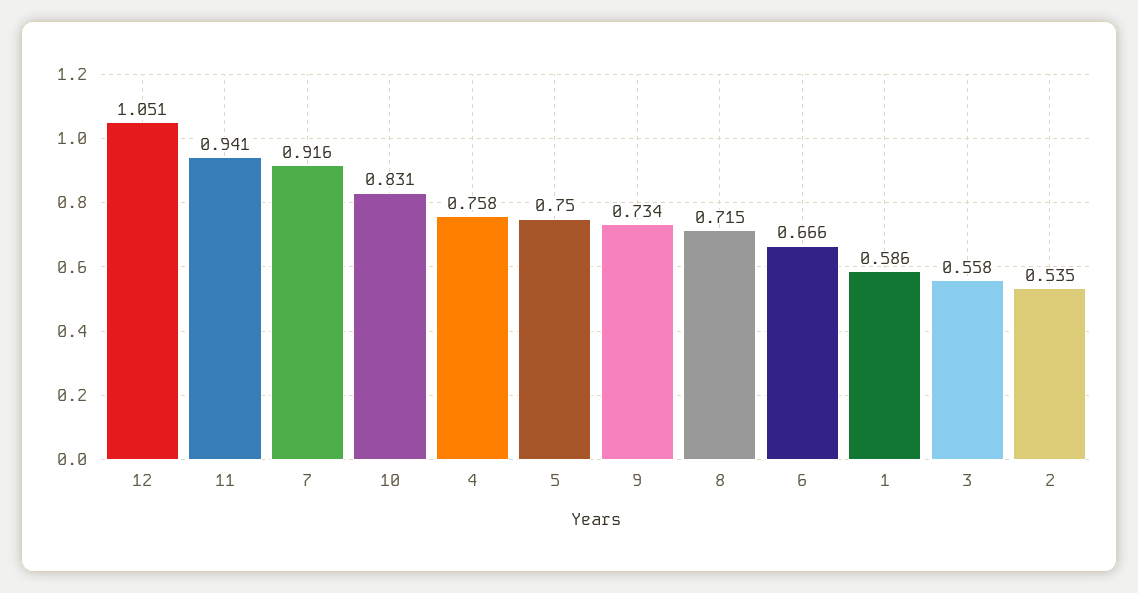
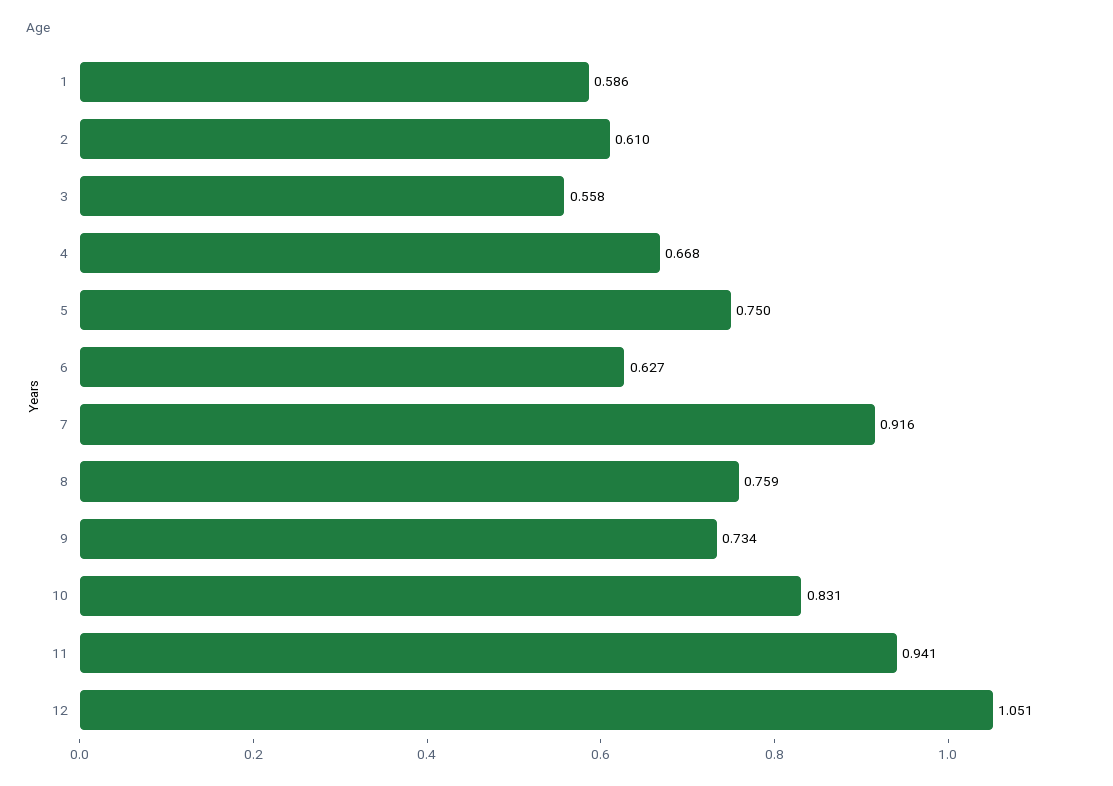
  {
    "12": 1.051,
    "11": 0.941,
    "7": 0.916,
    "10": 0.831,
-   "4": 0.758,
+   "4": 0.668,
    "5": 0.75,
    "9": 0.734,
-   "8": 0.715,
+   "8": 0.759,
-   "6": 0.666,
+   "6": 0.627,
    "1": 0.586,
    "3": 0.558,
-   "2": 0.535
+   "2": 0.61
  }

